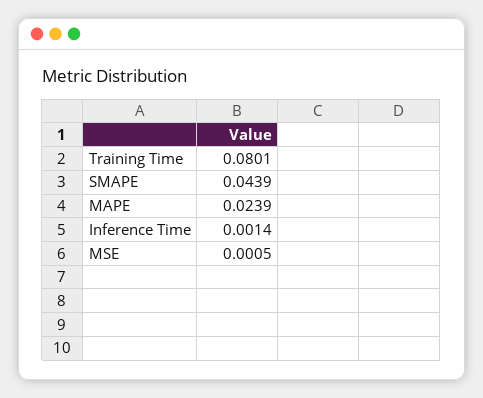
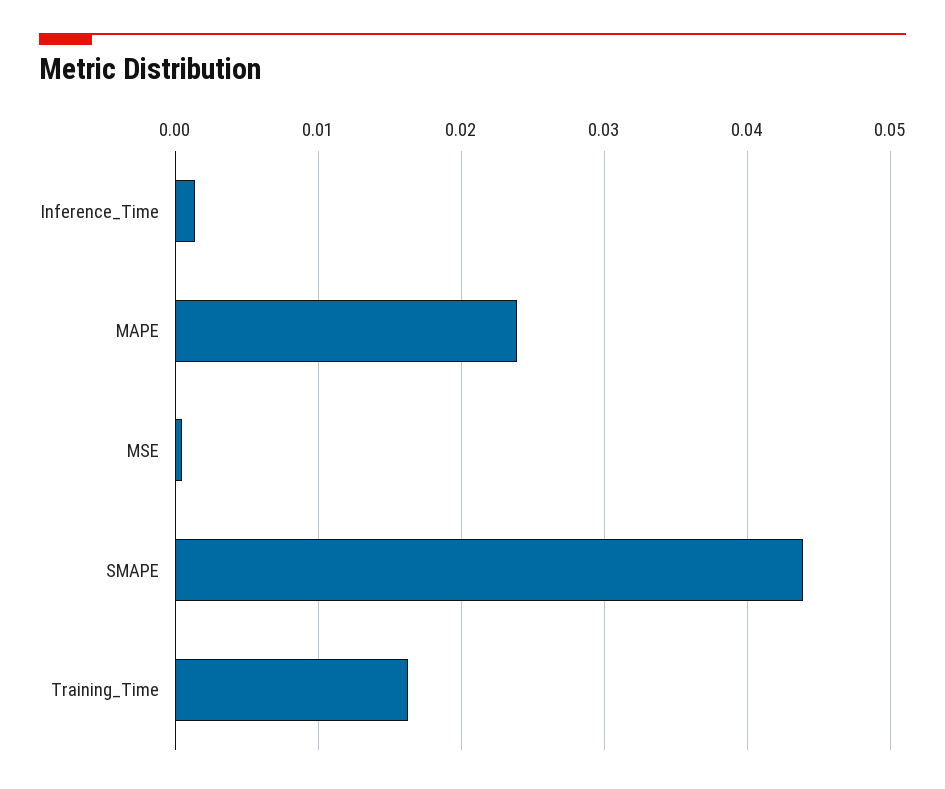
  {
-   "Training Time": 0.0801,
+   "Training Time": 0.016,
    "SMAPE": 0.0439,
    "MAPE": 0.0239,
    "Inference Time": 0.0014,
    "MSE": 0.0005
  }

